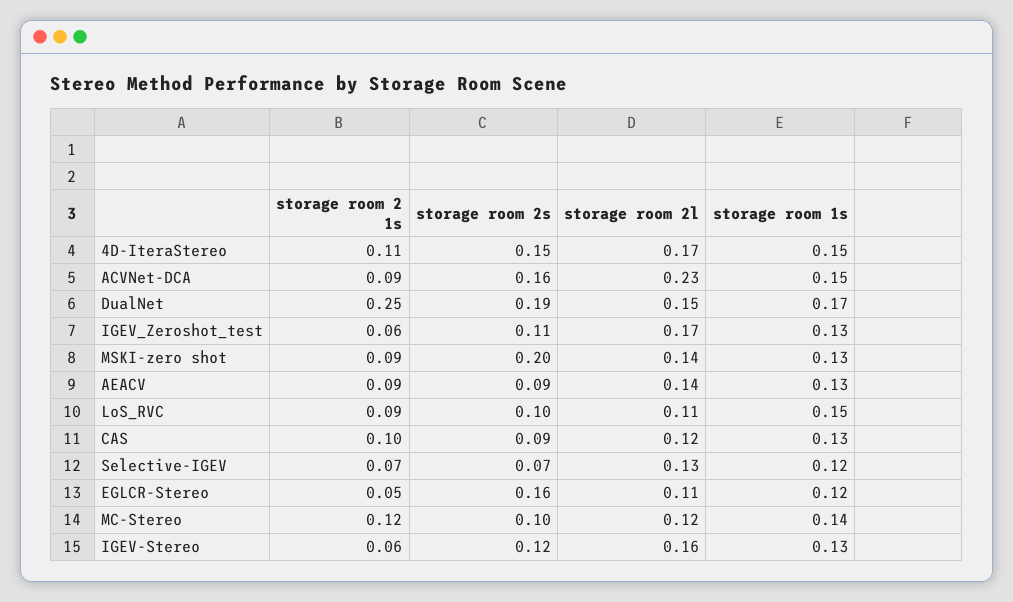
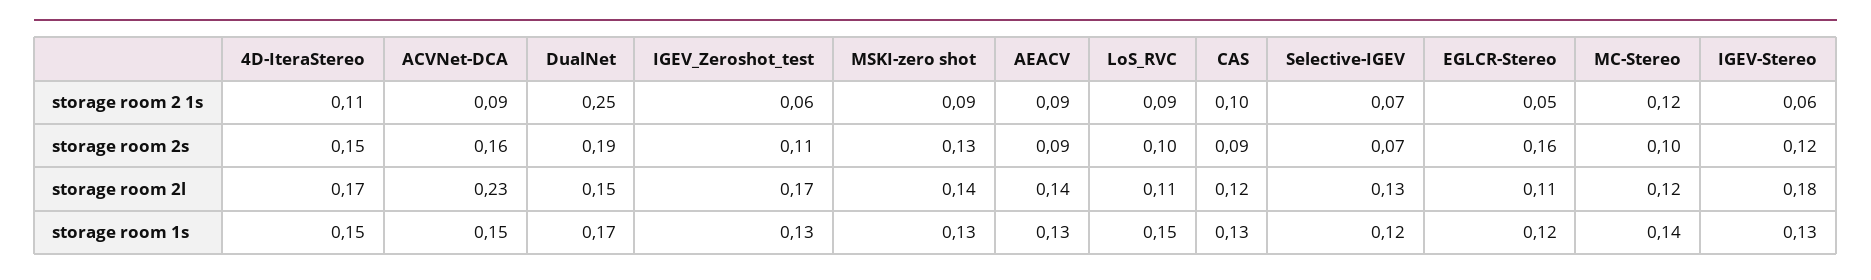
  {
    "storage room 2 1s": {
      "4D-IteraStereo": 0.11,
      "ACVNet-DCA": 0.09,
      "DualNet": 0.25,
      "IGEV_Zeroshot_test": 0.06,
      "MSKI-zero shot": 0.09,
      "AEACV": 0.09,
      "LoS_RVC": 0.09,
      "CAS": 0.1,
      "Selective-IGEV": 0.07,
      "EGLCR-Stereo": 0.05,
      "MC-Stereo": 0.12,
      "IGEV-Stereo": 0.06
    },
    "storage room 2s": {
      "4D-IteraStereo": 0.15,
      "ACVNet-DCA": 0.16,
      "DualNet": 0.19,
      "IGEV_Zeroshot_test": 0.11,
-     "MSKI-zero shot": 0.2,
+     "MSKI-zero shot": 0.13,
      "AEACV": 0.09,
      "LoS_RVC": 0.1,
      "CAS": 0.09,
      "Selective-IGEV": 0.07,
      "EGLCR-Stereo": 0.16,
      "MC-Stereo": 0.1,
      "IGEV-Stereo": 0.12
    },
    "storage room 2l": {
      "4D-IteraStereo": 0.17,
      "ACVNet-DCA": 0.23,
      "DualNet": 0.15,
      "IGEV_Zeroshot_test": 0.17,
      "MSKI-zero shot": 0.14,
      "AEACV": 0.14,
      "LoS_RVC": 0.11,
      "CAS": 0.12,
      "Selective-IGEV": 0.13,
      "EGLCR-Stereo": 0.11,
      "MC-Stereo": 0.12,
-     "IGEV-Stereo": 0.16
+     "IGEV-Stereo": 0.18
    },
    "storage room 1s": {
      "4D-IteraStereo": 0.15,
      "ACVNet-DCA": 0.15,
      "DualNet": 0.17,
      "IGEV_Zeroshot_test": 0.13,
      "MSKI-zero shot": 0.13,
      "AEACV": 0.13,
      "LoS_RVC": 0.15,
      "CAS": 0.13,
      "Selective-IGEV": 0.12,
      "EGLCR-Stereo": 0.12,
      "MC-Stereo": 0.14,
      "IGEV-Stereo": 0.13
    }
  }

